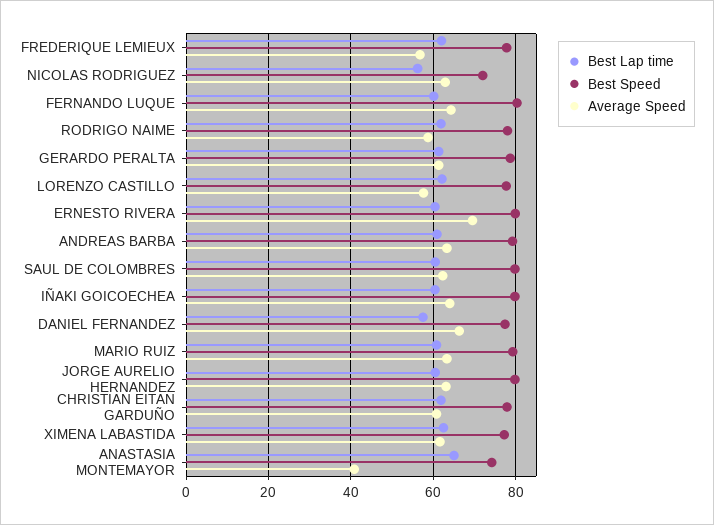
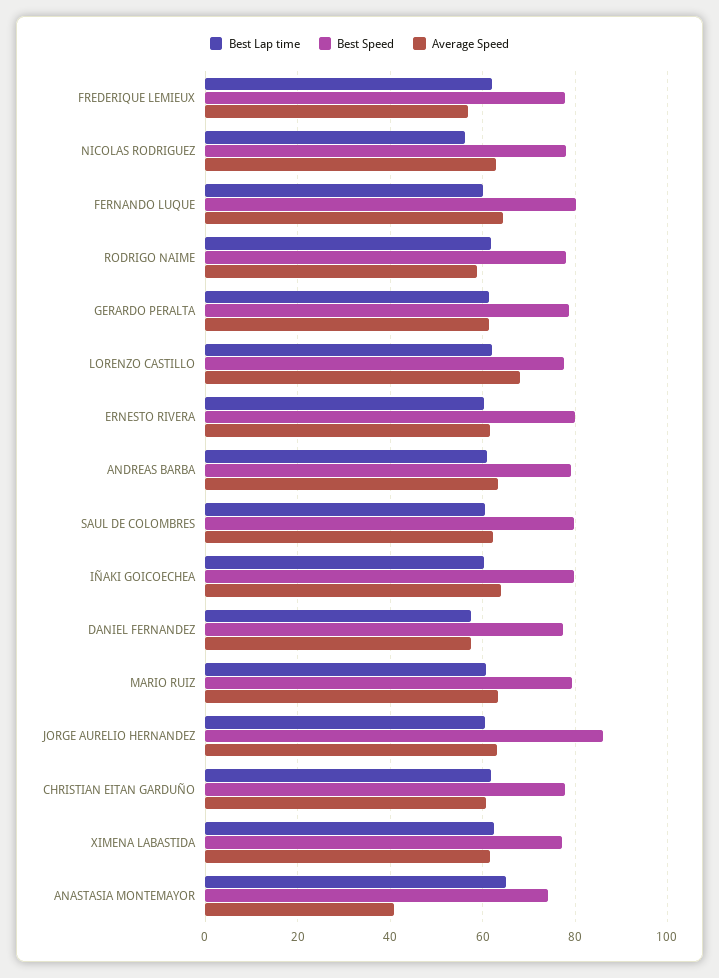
  {
    "Best Lap time": {
      "FREDERIQUE LEMIEUX": 62,
      "NICOLAS RODRIGUEZ": 56,
      "FERNANDO LUQUE": 60,
      "RODRIGO NAIME": 62,
      "GERARDO PERALTA": 62,
      "LORENZO CASTILLO": 62,
      "ERNESTO RIVERA": 60,
      "ANDREAS BARBA": 60,
      "SAUL DE COLOMBRES": 60,
      "IÑAKI GOICOECHEA": 60,
      "DANIEL FERNANDEZ": 58,
      "MARIO RUIZ": 60,
      "JORGE AURELIO HERNANDEZ": 60,
      "CHRISTIAN EITAN GARDUÑO": 62,
      "XIMENA LABASTIDA": 62,
      "ANASTASIA MONTEMAYOR": 66
    },
    "Best Speed": {
      "FREDERIQUE LEMIEUX": 78,
-     "NICOLAS RODRIGUEZ": 72,
+     "NICOLAS RODRIGUEZ": 78,
      "FERNANDO LUQUE": 80,
      "RODRIGO NAIME": 78,
      "GERARDO PERALTA": 78,
      "LORENZO CASTILLO": 78,
      "ERNESTO RIVERA": 80,
      "ANDREAS BARBA": 80,
      "SAUL DE COLOMBRES": 80,
      "IÑAKI GOICOECHEA": 80,
      "DANIEL FERNANDEZ": 78,
      "MARIO RUIZ": 80,
-     "JORGE AURELIO HERNANDEZ": 80,
+     "JORGE AURELIO HERNANDEZ": 86,
      "CHRISTIAN EITAN GARDUÑO": 78,
      "XIMENA LABASTIDA": 78,
      "ANASTASIA MONTEMAYOR": 74
    },
    "Average Speed": {
      "FREDERIQUE LEMIEUX": 56,
      "NICOLAS RODRIGUEZ": 62,
      "FERNANDO LUQUE": 64,
      "RODRIGO NAIME": 58,
      "GERARDO PERALTA": 62,
-     "LORENZO CASTILLO": 58,
+     "LORENZO CASTILLO": 68,
-     "ERNESTO RIVERA": 70,
+     "ERNESTO RIVERA": 62,
      "ANDREAS BARBA": 64,
      "SAUL DE COLOMBRES": 62,
      "IÑAKI GOICOECHEA": 64,
-     "DANIEL FERNANDEZ": 66,
+     "DANIEL FERNANDEZ": 58,
      "MARIO RUIZ": 64,
      "JORGE AURELIO HERNANDEZ": 64,
      "CHRISTIAN EITAN GARDUÑO": 60,
      "XIMENA LABASTIDA": 62,
      "ANASTASIA MONTEMAYOR": 40
    }
  }

